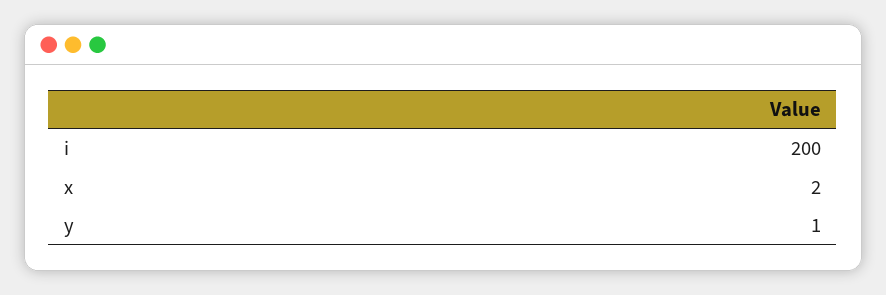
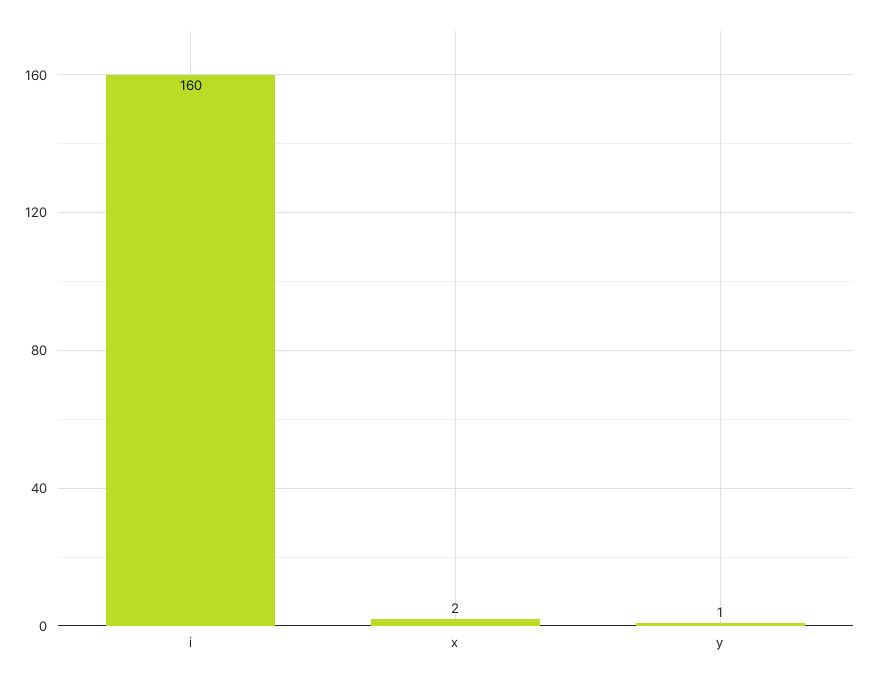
  {
-   "i": 200,
+   "i": 160,
    "x": 2,
    "y": 1
  }

